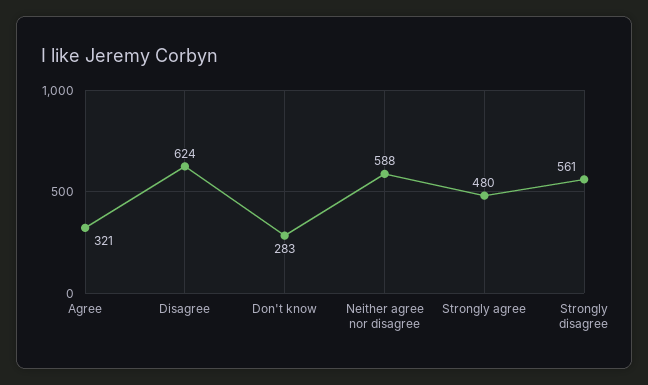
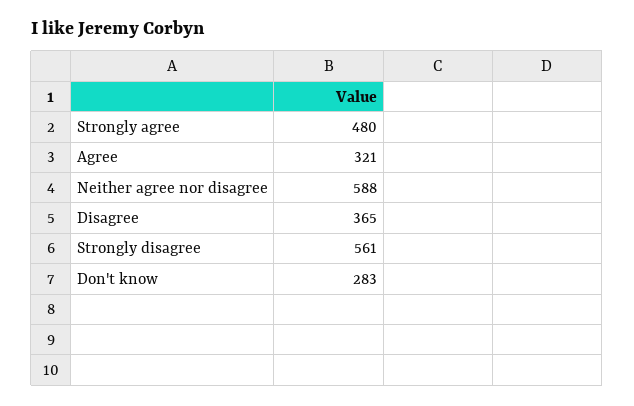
  {
    "Agree": 321,
-   "Disagree": 624,
+   "Disagree": 365,
    "Don't know": 283,
    "Neither agree nor disagree": 588,
    "Strongly agree": 480,
    "Strongly disagree": 561
  }

